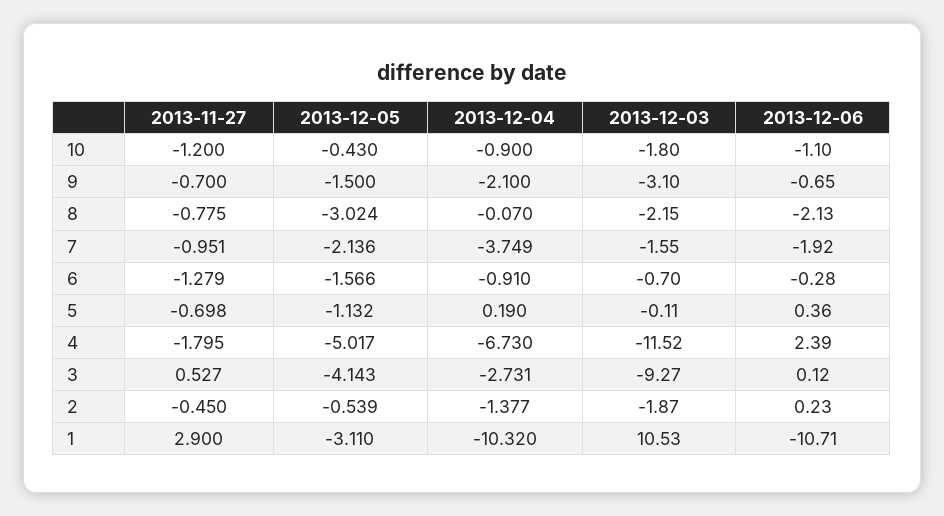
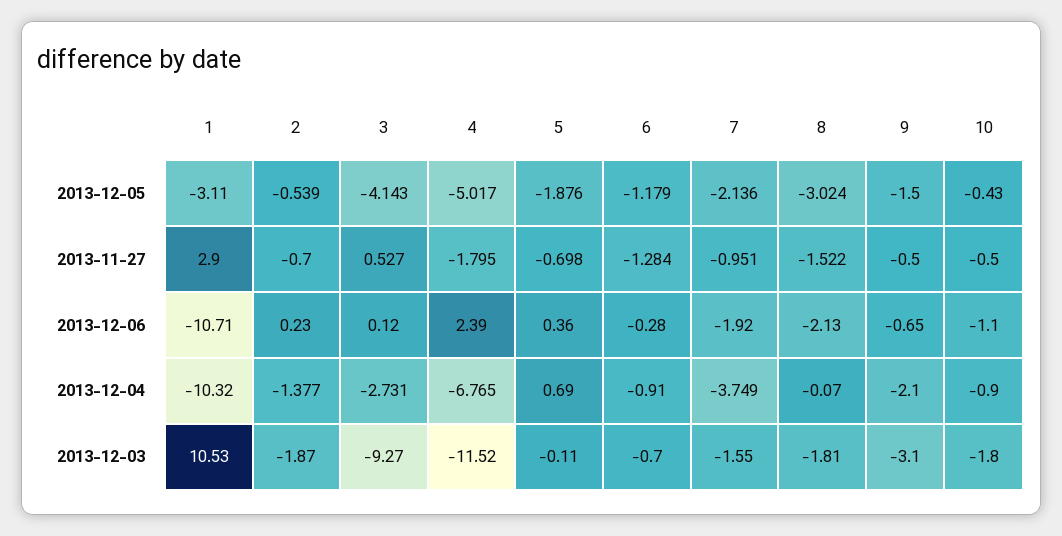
  {
    "2013-11-27": {
-     "10": -1.2,
+     "10": -0.5,
-     "9": -0.7,
+     "9": -0.5,
-     "8": -0.775,
+     "8": -1.522,
      "7": -0.951,
-     "6": -1.279,
+     "6": -1.284,
      "5": -0.698,
      "4": -1.795,
      "3": 0.527,
-     "2": -0.45,
+     "2": -0.7,
      "1": 2.9
    },
    "2013-12-05": {
      "10": -0.43,
      "9": -1.5,
      "8": -3.024,
      "7": -2.136,
-     "6": -1.566,
+     "6": -1.179,
-     "5": -1.132,
+     "5": -1.876,
      "4": -5.017,
      "3": -4.143,
      "2": -0.539,
      "1": -3.11
    },
    "2013-12-04": {
      "10": -0.9,
      "9": -2.1,
      "8": -0.07,
      "7": -3.749,
      "6": -0.91,
-     "5": 0.19,
+     "5": 0.69,
-     "4": -6.73,
+     "4": -6.765,
      "3": -2.731,
      "2": -1.377,
      "1": -10.32
    },
    "2013-12-03": {
      "10": -1.8,
      "9": -3.1,
-     "8": -2.15,
+     "8": -1.81,
      "7": -1.55,
      "6": -0.7,
      "5": -0.11,
      "4": -11.52,
      "3": -9.27,
      "2": -1.87,
      "1": 10.53
    },
    "2013-12-06": {
      "10": -1.1,
      "9": -0.65,
      "8": -2.13,
      "7": -1.92,
      "6": -0.28,
      "5": 0.36,
      "4": 2.39,
      "3": 0.12,
      "2": 0.23,
      "1": -10.71
    }
  }

